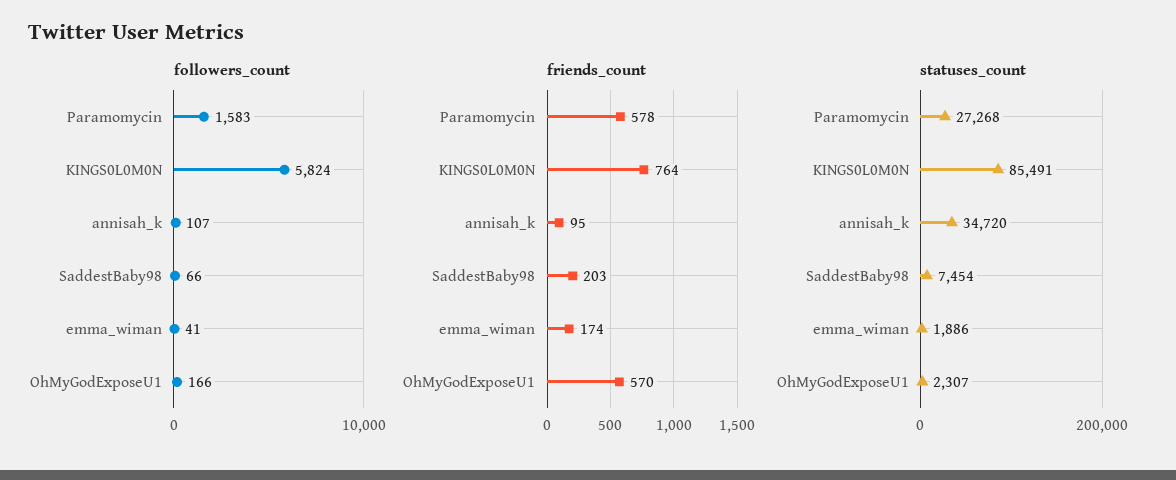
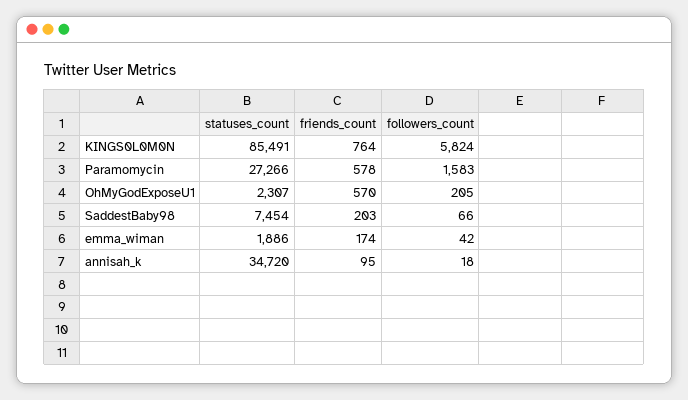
  {
    "followers_count": {
      "Paramomycin": 1583,
      "KINGS0L0M0N": 5824,
-     "annisah_k": 107,
+     "annisah_k": 18,
      "SaddestBaby98": 66,
-     "emma_wiman": 41,
+     "emma_wiman": 42,
-     "OhMyGodExposeU1": 166
+     "OhMyGodExposeU1": 205
    },
    "friends_count": {
      "Paramomycin": 578,
      "KINGS0L0M0N": 764,
      "annisah_k": 95,
      "SaddestBaby98": 203,
      "emma_wiman": 174,
      "OhMyGodExposeU1": 570
    },
    "statuses_count": {
-     "Paramomycin": 27268,
+     "Paramomycin": 27266,
      "KINGS0L0M0N": 85491,
      "annisah_k": 34720,
      "SaddestBaby98": 7454,
      "emma_wiman": 1886,
      "OhMyGodExposeU1": 2307
    }
  }

